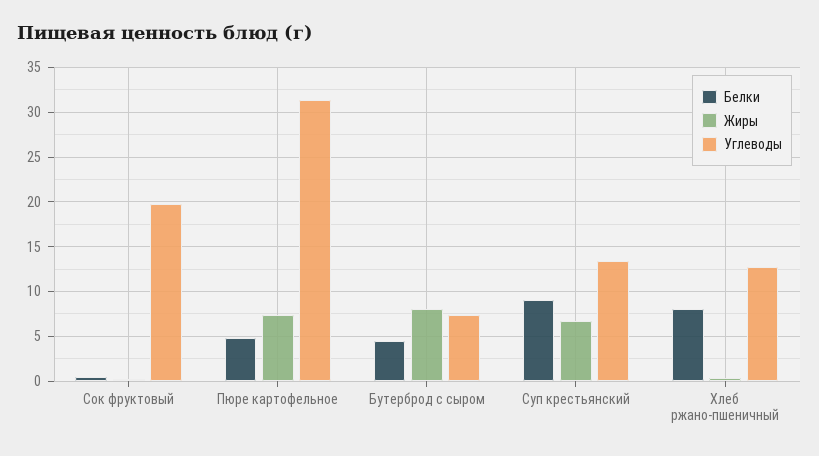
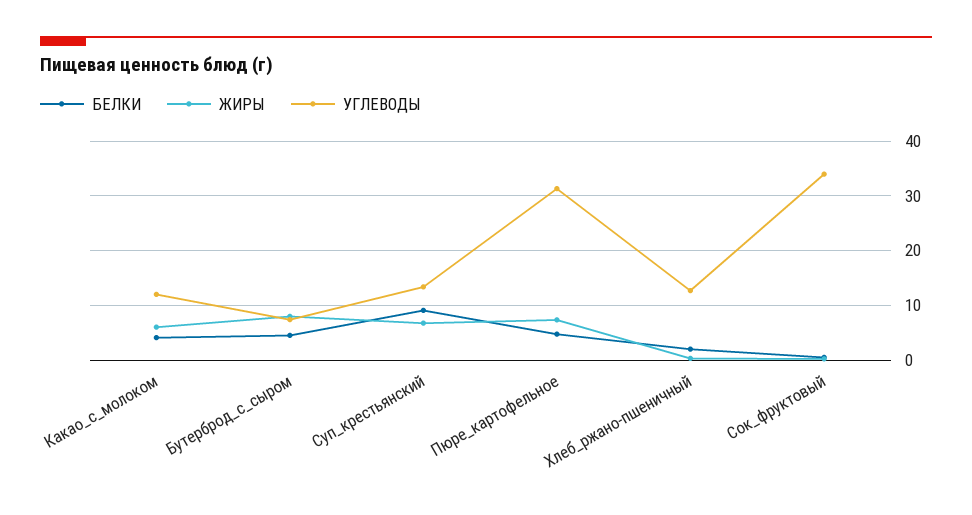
  {
    "Белки": {
      "Сок фруктовый": 1,
      "Пюре картофельное": 5,
      "Бутерброд с сыром": 5,
      "Суп крестьянский": 9,
-     "Хлеб ржано-пшеничный": 8
+     "Хлеб ржано-пшеничный": 2,
+     "Какао_с_молоком": 4
    },
    "Жиры": {
      "Сок фруктовый": 0,
      "Пюре картофельное": 7,
      "Бутерброд с сыром": 8,
      "Суп крестьянский": 7,
-     "Хлеб ржано-пшеничный": 0
+     "Хлеб ржано-пшеничный": 0,
+     "Какао_с_молоком": 6
    },
    "Углеводы": {
-     "Сок фруктовый": 20,
+     "Сок фруктовый": 34,
      "Пюре картофельное": 31,
      "Бутерброд с сыром": 7,
      "Суп крестьянский": 13,
-     "Хлеб ржано-пшеничный": 13
+     "Хлеб ржано-пшеничный": 13,
+     "Какао_с_молоком": 12
    }
  }

